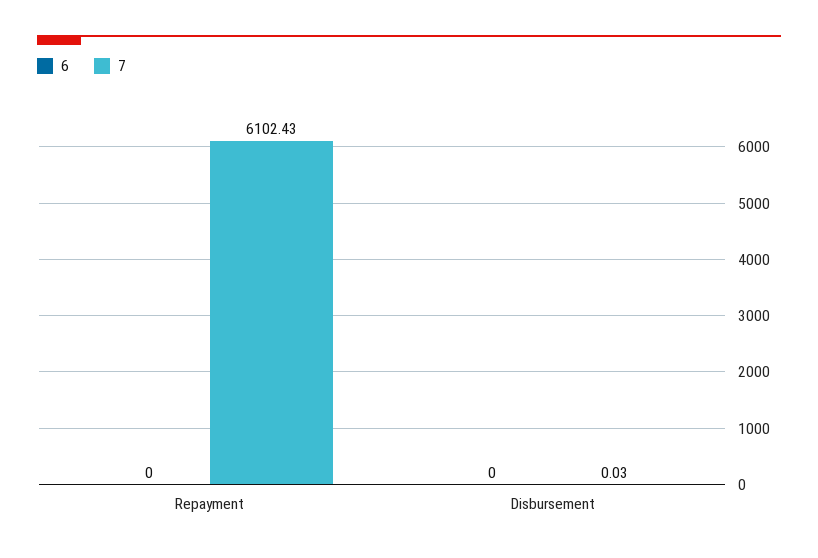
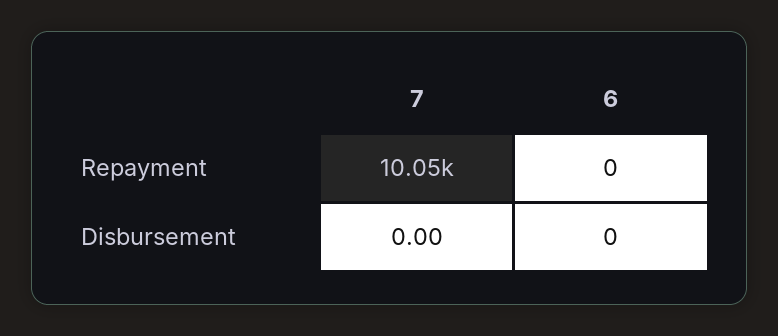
  {
    "6": {
      "Repayment": 0,
      "Disbursement": 0
    },
    "7": {
-     "Repayment": 6102.43,
+     "Repayment": 10050,
-     "Disbursement": 0.03
+     "Disbursement": 0
    }
  }

